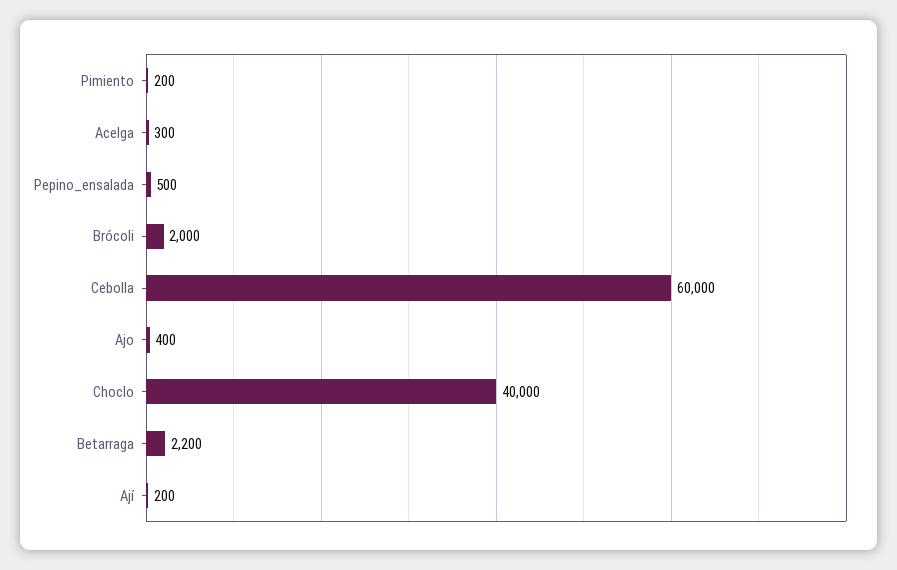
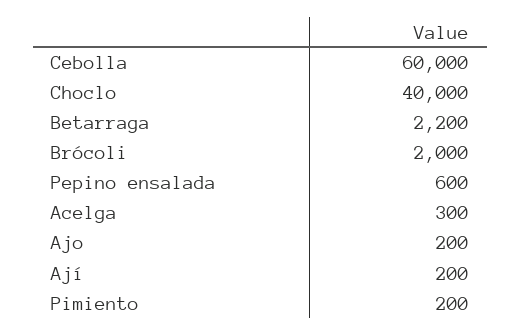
  {
    "Pimiento": 200,
    "Acelga": 300,
-   "Pepino_ensalada": 500,
+   "Pepino_ensalada": 600,
    "Brócoli": 2000,
    "Cebolla": 60000,
-   "Ajo": 400,
+   "Ajo": 200,
    "Choclo": 40000,
    "Betarraga": 2200,
    "Ají": 200
  }

